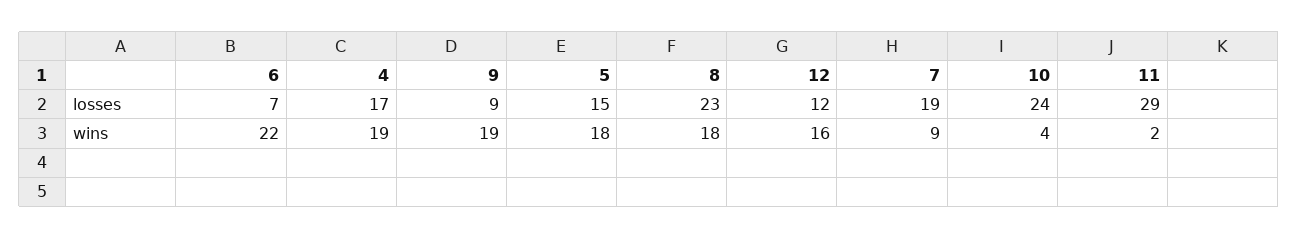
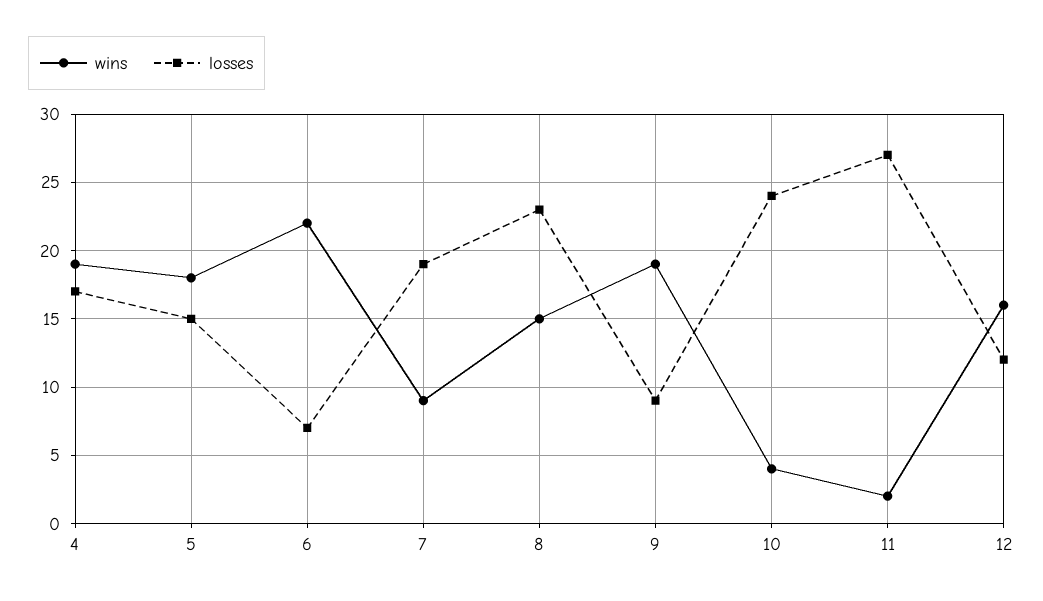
  {
    "losses": {
      "6": 7,
      "4": 17,
      "9": 9,
      "5": 15,
      "8": 23,
      "12": 12,
      "7": 19,
      "10": 24,
-     "11": 29
+     "11": 27
    },
    "wins": {
      "6": 22,
      "4": 19,
      "9": 19,
      "5": 18,
-     "8": 18,
+     "8": 15,
      "12": 16,
      "7": 9,
      "10": 4,
      "11": 2
    }
  }

